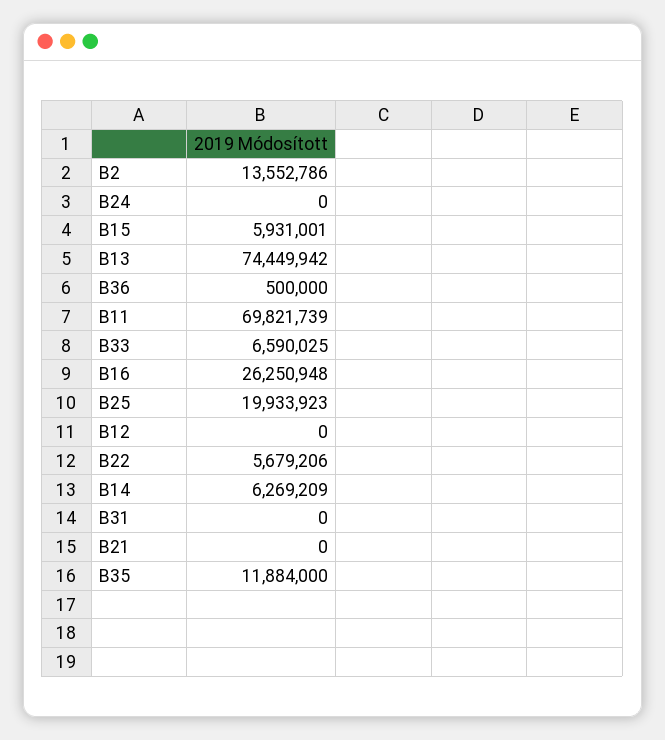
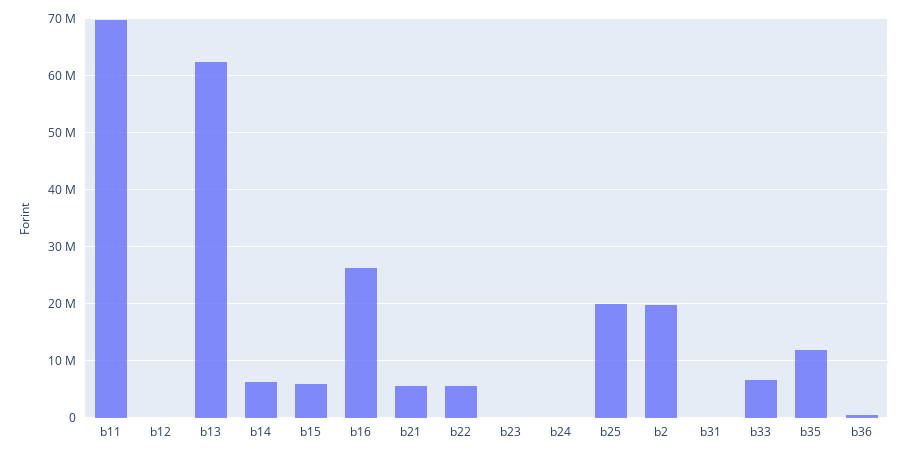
  {
-   "B2": 13552786,
+   "B2": 20000000,
    "B24": 0,
    "B15": 5931001,
-   "B13": 74449942,
+   "B13": 62000000,
    "B36": 500000,
    "B11": 69821739,
    "B33": 6590025,
    "B16": 26250948,
    "B25": 19933923,
    "B12": 0,
    "B22": 5679206,
    "B14": 6269209,
    "B31": 0,
-   "B21": 0,
+   "B21": 6000000,
-   "B35": 11884000
+   "B35": 11884000,
+   "b23": 0
  }

